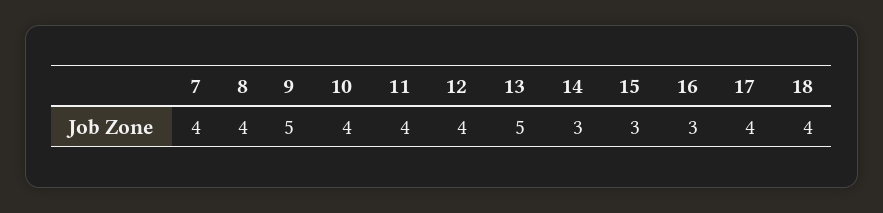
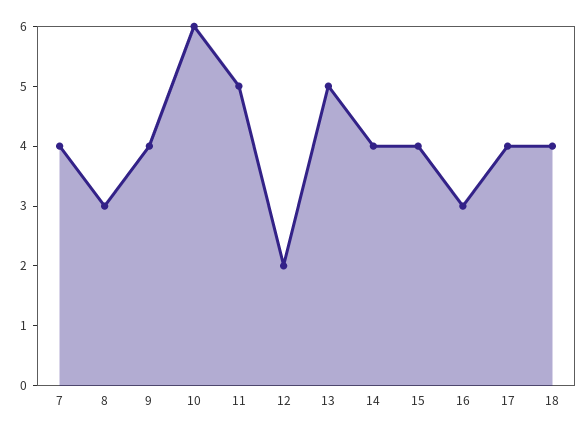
  {
    "7": 4,
-   "8": 4,
+   "8": 3,
-   "9": 5,
+   "9": 4,
-   "10": 4,
+   "10": 6,
-   "11": 4,
+   "11": 5,
-   "12": 4,
+   "12": 2,
    "13": 5,
-   "14": 3,
+   "14": 4,
-   "15": 3,
+   "15": 4,
    "16": 3,
    "17": 4,
    "18": 4
  }

